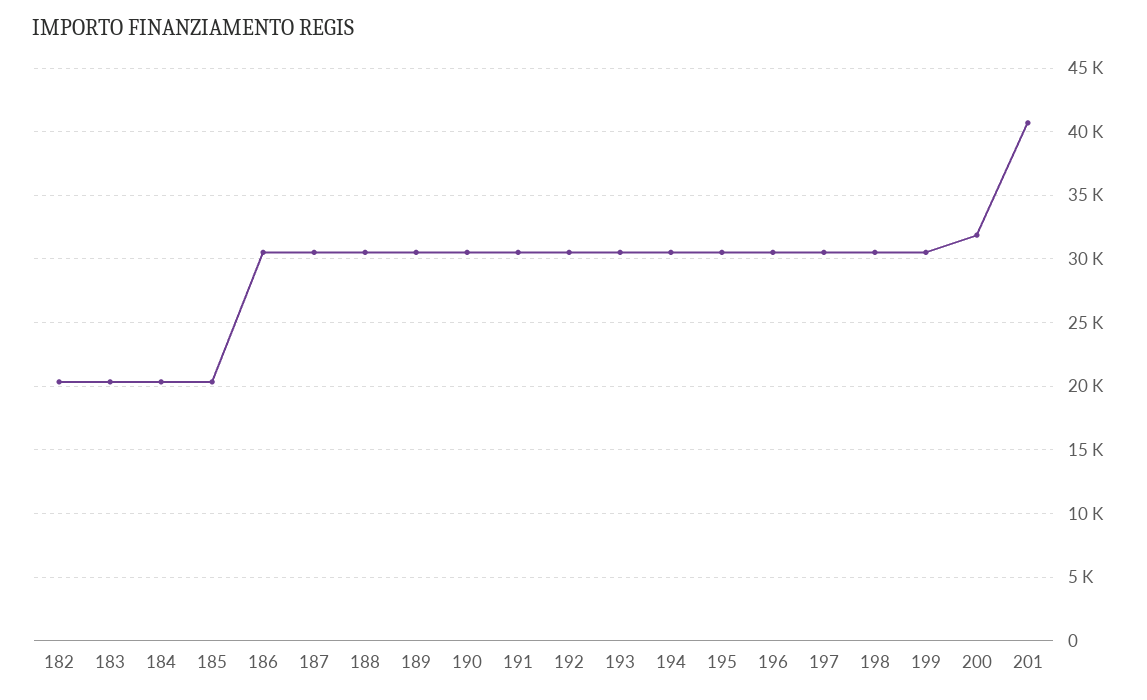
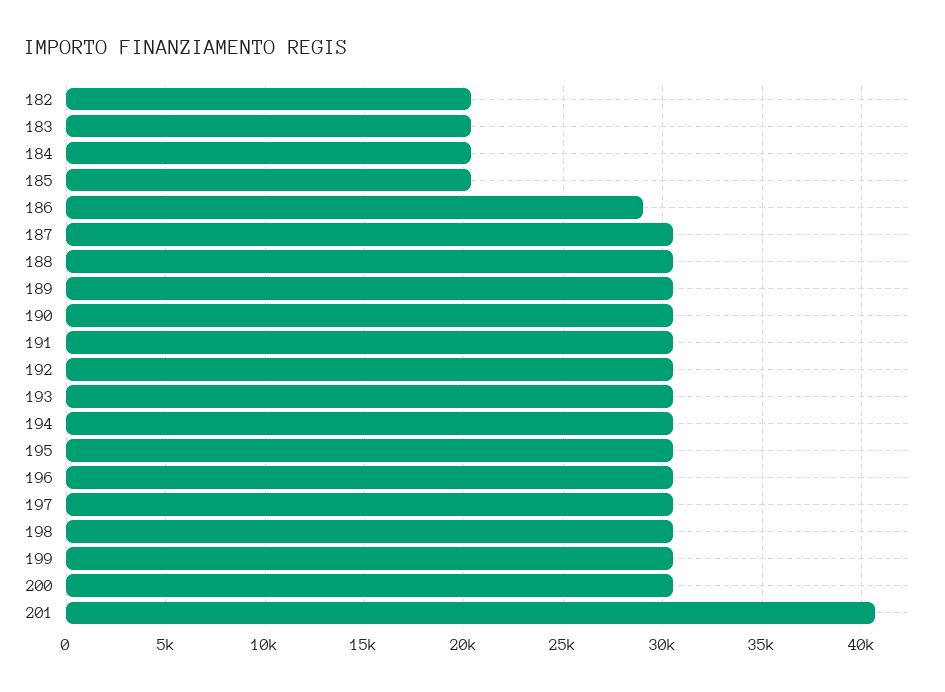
  {
    "182": 20500,
    "183": 20500,
    "184": 20500,
    "185": 20500,
-   "186": 30500,
+   "186": 29000,
    "187": 30500,
    "188": 30500,
    "189": 30500,
    "190": 30500,
    "191": 30500,
    "192": 30500,
    "193": 30500,
    "194": 30500,
    "195": 30500,
    "196": 30500,
    "197": 30500,
    "198": 30500,
    "199": 30500,
-   "200": 32000,
+   "200": 30500,
    "201": 40500
  }

